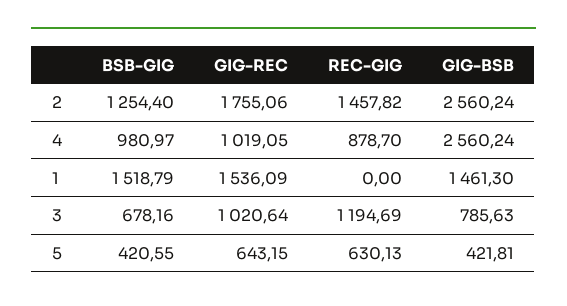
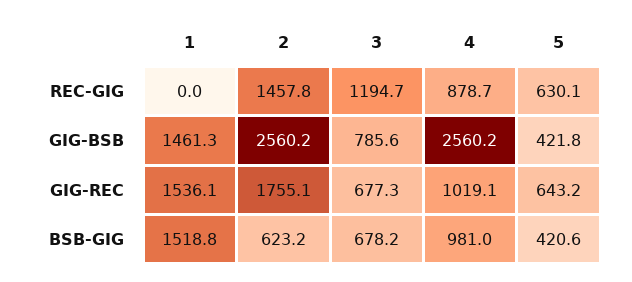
  {
    "BSB-GIG": {
-     "2": 1254.4,
+     "2": 623.2,
      "4": 980.97,
      "1": 1518.79,
      "3": 678.16,
      "5": 420.55
    },
    "GIG-REC": {
      "2": 1755.06,
      "4": 1019.05,
      "1": 1536.09,
-     "3": 1020.64,
+     "3": 677.3,
      "5": 643.15
    },
    "REC-GIG": {
      "2": 1457.82,
      "4": 878.7,
      "1": 0,
      "3": 1194.69,
      "5": 630.13
    },
    "GIG-BSB": {
      "2": 2560.24,
      "4": 2560.24,
      "1": 1461.3,
      "3": 785.63,
      "5": 421.81
    }
  }

